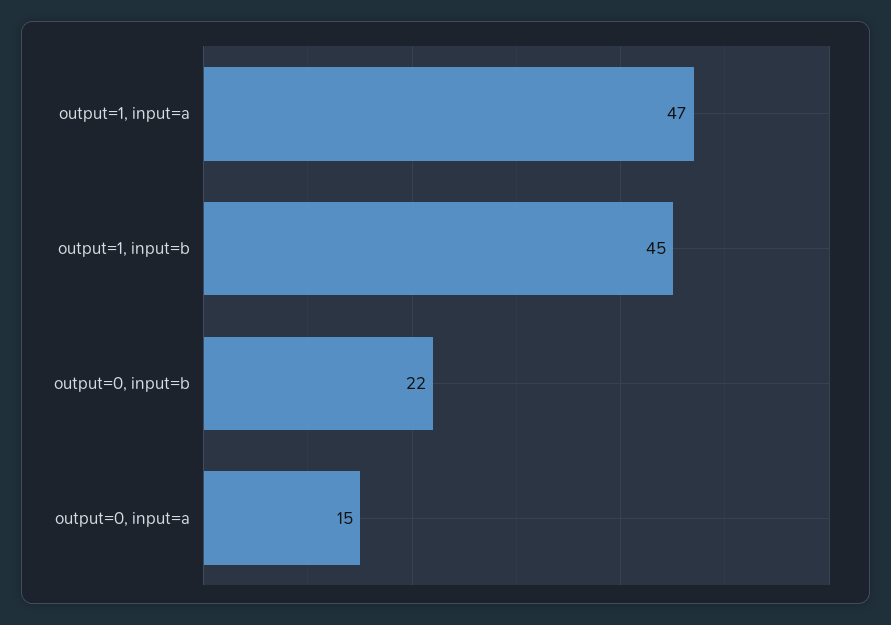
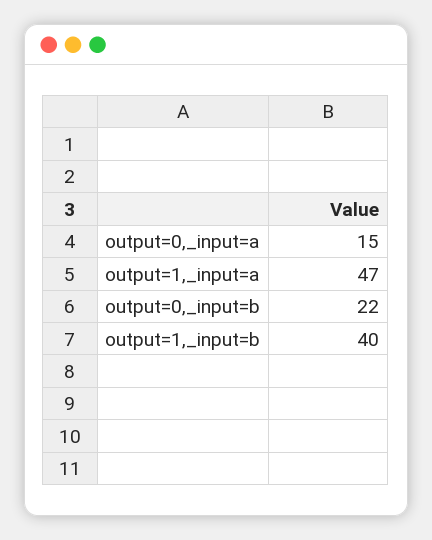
  {
    "output=1, input=a": 47,
-   "output=1, input=b": 45,
+   "output=1, input=b": 40,
    "output=0, input=b": 22,
    "output=0, input=a": 15
  }

